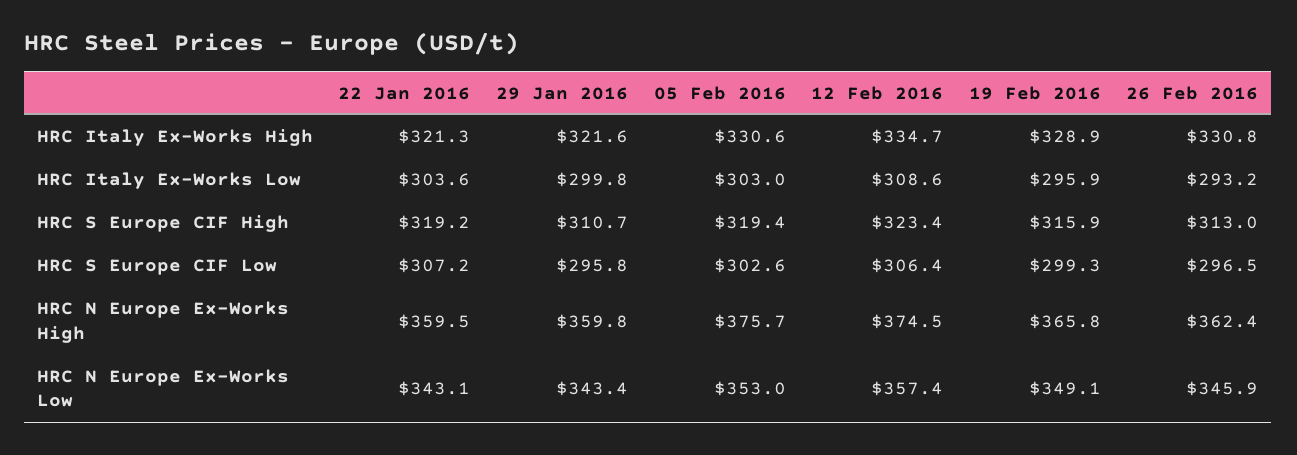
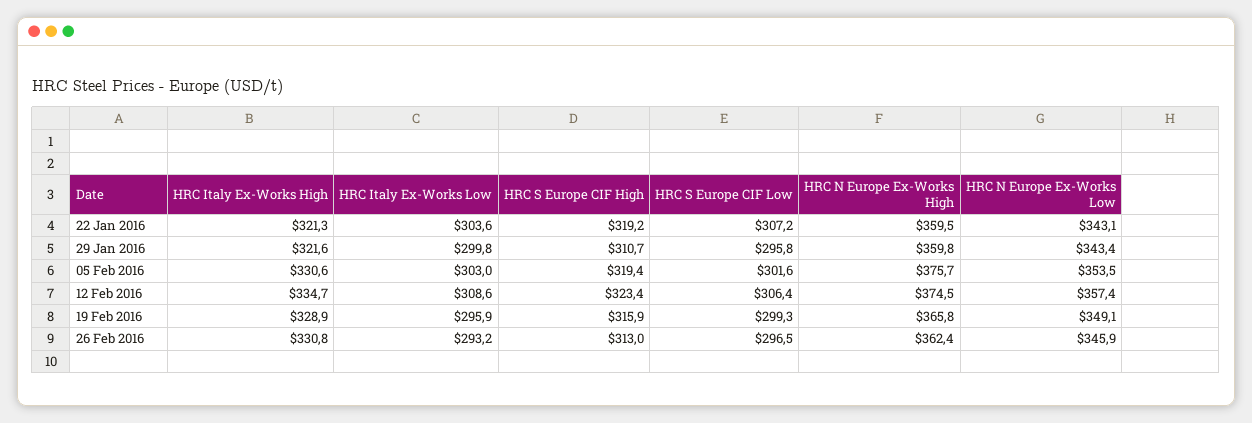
  {
    "22 Jan 2016": {
      "HRC Italy Ex-Works High": 321.3,
      "HRC Italy Ex-Works Low": 303.6,
      "HRC S Europe CIF High": 319.2,
      "HRC S Europe CIF Low": 307.2,
      "HRC N Europe Ex-Works High": 359.5,
      "HRC N Europe Ex-Works Low": 343.1
    },
    "29 Jan 2016": {
      "HRC Italy Ex-Works High": 321.6,
      "HRC Italy Ex-Works Low": 299.8,
      "HRC S Europe CIF High": 310.7,
      "HRC S Europe CIF Low": 295.8,
      "HRC N Europe Ex-Works High": 359.8,
      "HRC N Europe Ex-Works Low": 343.4
    },
    "05 Feb 2016": {
      "HRC Italy Ex-Works High": 330.6,
      "HRC Italy Ex-Works Low": 303,
      "HRC S Europe CIF High": 319.4,
-     "HRC S Europe CIF Low": 302.6,
+     "HRC S Europe CIF Low": 301.6,
      "HRC N Europe Ex-Works High": 375.7,
-     "HRC N Europe Ex-Works Low": 353
+     "HRC N Europe Ex-Works Low": 353.5
    },
    "12 Feb 2016": {
      "HRC Italy Ex-Works High": 334.7,
      "HRC Italy Ex-Works Low": 308.6,
      "HRC S Europe CIF High": 323.4,
      "HRC S Europe CIF Low": 306.4,
      "HRC N Europe Ex-Works High": 374.5,
      "HRC N Europe Ex-Works Low": 357.4
    },
    "19 Feb 2016": {
      "HRC Italy Ex-Works High": 328.9,
      "HRC Italy Ex-Works Low": 295.9,
      "HRC S Europe CIF High": 315.9,
      "HRC S Europe CIF Low": 299.3,
      "HRC N Europe Ex-Works High": 365.8,
      "HRC N Europe Ex-Works Low": 349.1
    },
    "26 Feb 2016": {
      "HRC Italy Ex-Works High": 330.8,
      "HRC Italy Ex-Works Low": 293.2,
      "HRC S Europe CIF High": 313,
      "HRC S Europe CIF Low": 296.5,
      "HRC N Europe Ex-Works High": 362.4,
      "HRC N Europe Ex-Works Low": 345.9
    }
  }

